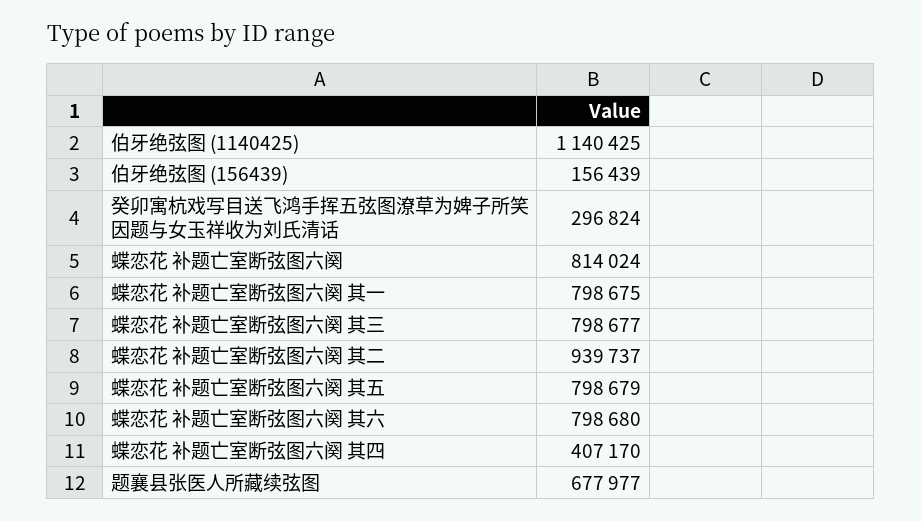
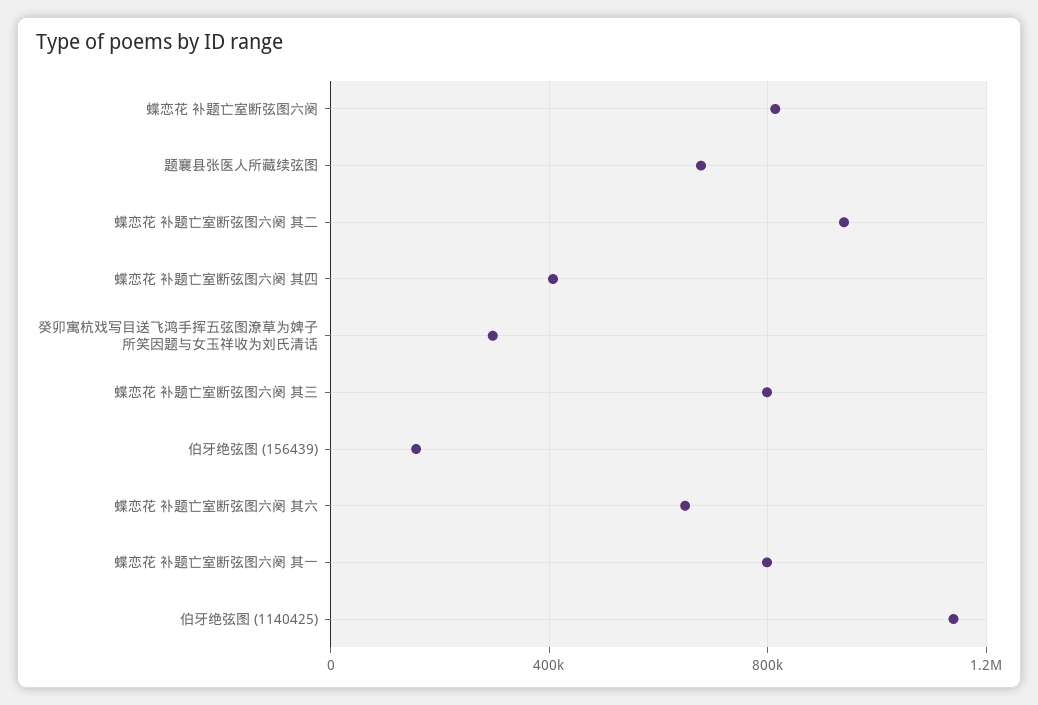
  {
    "伯牙绝弦图 (1140425)": 1140425,
    "伯牙绝弦图 (156439)": 156439,
    "癸卯寓杭戏写目送飞鸿手挥五弦图潦草为婢子所笑因题与女玉祥收为刘氏清话": 296824,
    "蝶恋花 补题亡室断弦图六阕": 814024,
    "蝶恋花 补题亡室断弦图六阕 其一": 798675,
    "蝶恋花 补题亡室断弦图六阕 其三": 798677,
    "蝶恋花 补题亡室断弦图六阕 其二": 939737,
-   "蝶恋花 补题亡室断弦图六阕 其五": 798679,
-   "蝶恋花 补题亡室断弦图六阕 其六": 798680,
+   "蝶恋花 补题亡室断弦图六阕 其六": 650000,
    "蝶恋花 补题亡室断弦图六阕 其四": 407170,
    "题襄县张医人所藏续弦图": 677977
  }

